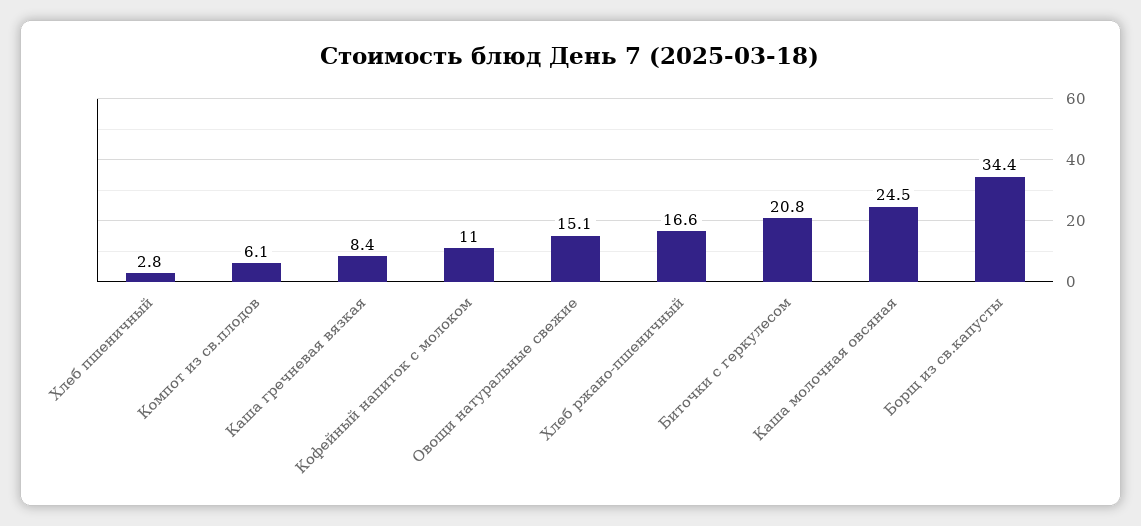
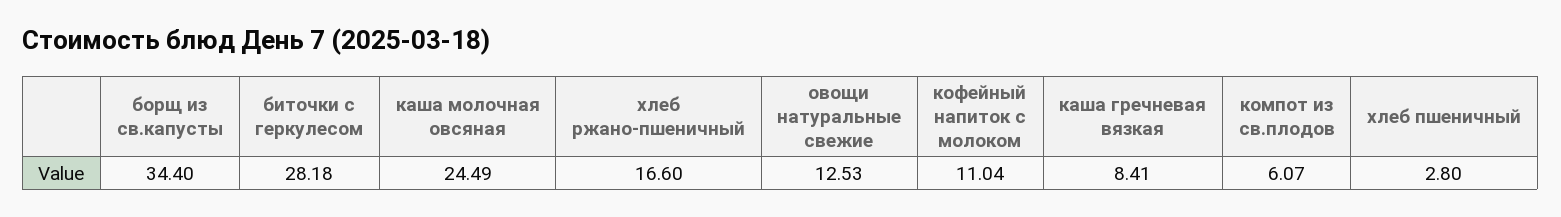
  {
    "Хлеб пшеничный": 2.8,
    "Компот из св.плодов": 6.07,
    "Каша гречневая вязкая": 8.41,
    "Кофейный напиток с молоком": 11.04,
-   "Овощи натуральные свежие": 15.1,
+   "Овощи натуральные свежие": 12.53,
    "Хлеб ржано-пшеничный": 16.6,
-   "Биточки с геркулесом": 20.8,
+   "Биточки с геркулесом": 28.18,
    "Каша молочная овсяная": 24.49,
    "Борщ из св.капусты": 34.4
  }

